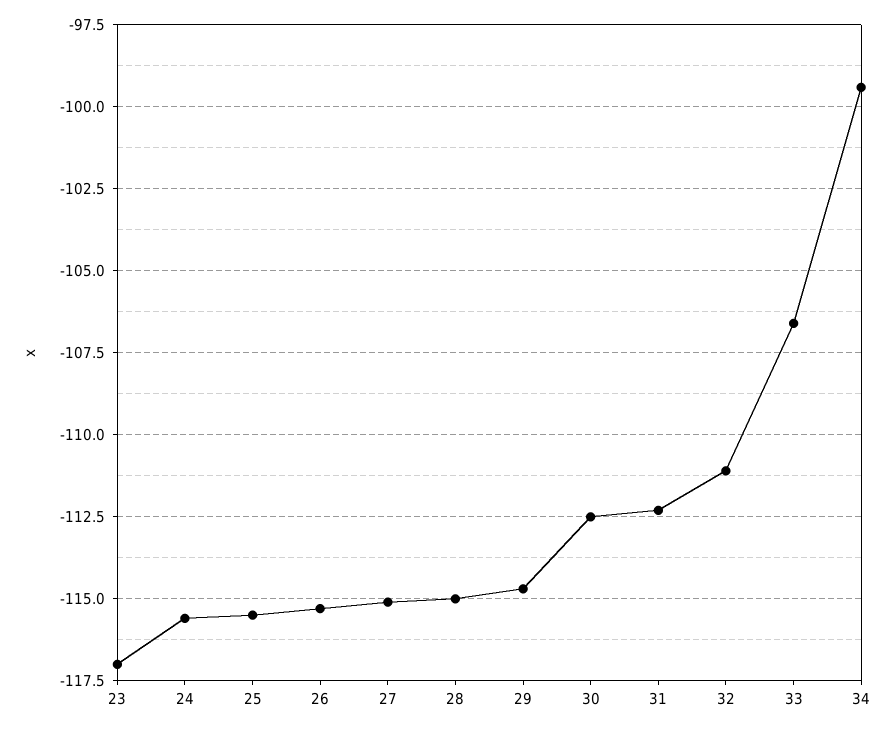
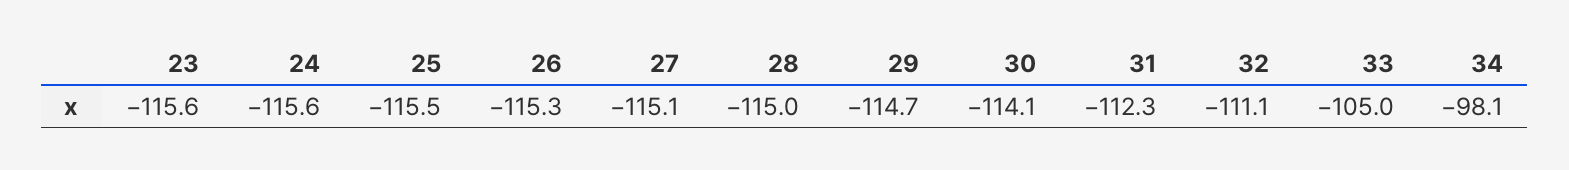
  {
-   "23": -117,
+   "23": -115.6,
    "24": -115.6,
    "25": -115.5,
    "26": -115.3,
    "27": -115.1,
    "28": -115,
    "29": -114.7,
-   "30": -112.5,
+   "30": -114.1,
    "31": -112.3,
    "32": -111.1,
-   "33": -106.5,
+   "33": -105,
-   "34": -99.5
+   "34": -98.1
  }

